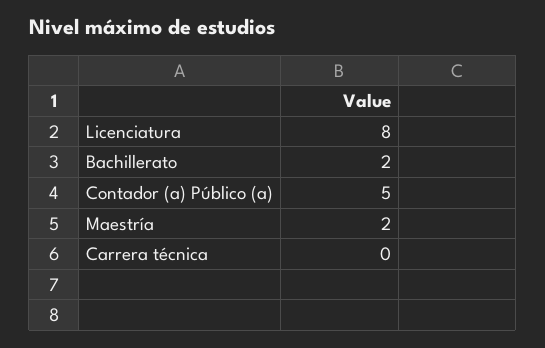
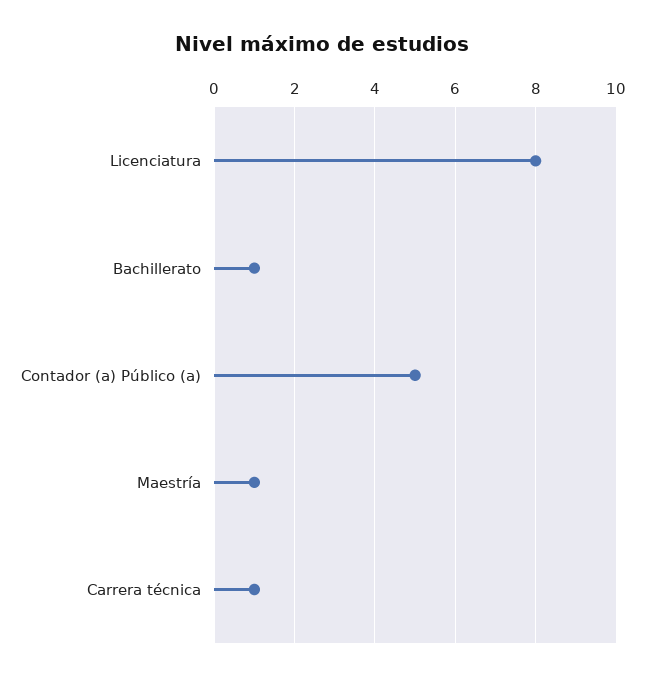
  {
    "Licenciatura": 8,
-   "Bachillerato": 2,
+   "Bachillerato": 1,
    "Contador (a) Público (a)": 5,
-   "Maestría": 2,
+   "Maestría": 1,
-   "Carrera técnica": 0
+   "Carrera técnica": 1
  }

